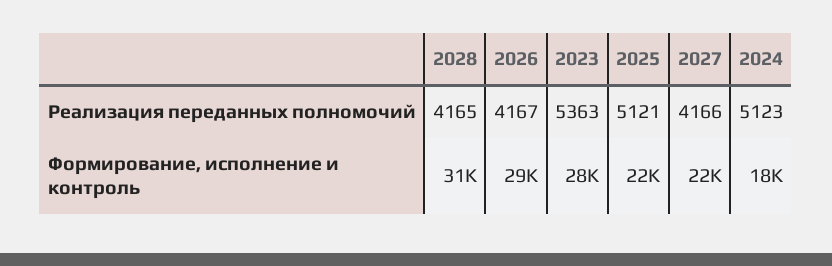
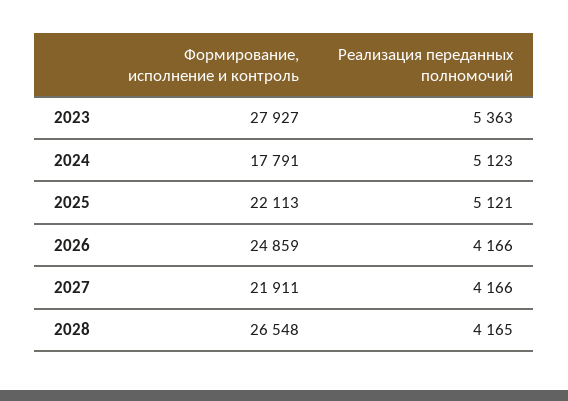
  {
    "2028": {
      "Реализация переданных полномочий": 4165,
-     "Формирование, исполнение и контроль": 31000
+     "Формирование, исполнение и контроль": 26548
    },
    "2026": {
-     "Реализация переданных полномочий": 4167,
+     "Реализация переданных полномочий": 4166,
-     "Формирование, исполнение и контроль": 29000
+     "Формирование, исполнение и контроль": 24859
    },
    "2023": {
      "Реализация переданных полномочий": 5363,
      "Формирование, исполнение и контроль": 27927
    },
    "2025": {
      "Реализация переданных полномочий": 5121,
      "Формирование, исполнение и контроль": 22113
    },
    "2027": {
      "Реализация переданных полномочий": 4166,
      "Формирование, исполнение и контроль": 21911
    },
    "2024": {
      "Реализация переданных полномочий": 5123,
      "Формирование, исполнение и контроль": 17791
    }
  }

